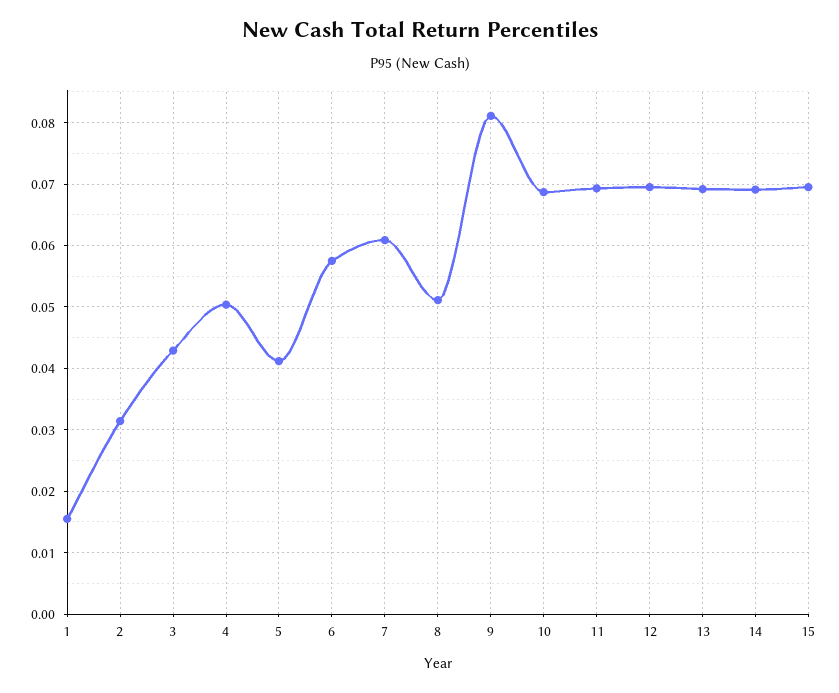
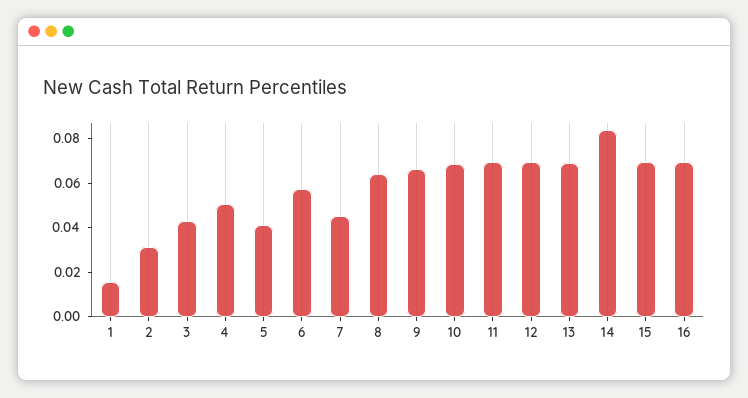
  {
    "1": 0.016,
    "2": 0.031,
    "3": 0.043,
    "4": 0.05,
    "5": 0.041,
    "6": 0.058,
-   "7": 0.061,
+   "7": 0.045,
-   "8": 0.051,
+   "8": 0.065,
-   "9": 0.081,
+   "9": 0.065,
    "10": 0.069,
    "11": 0.069,
    "12": 0.07,
    "13": 0.069,
-   "14": 0.069,
+   "14": 0.085,
-   "15": 0.07
+   "15": 0.07,
+   "16": 0.07
  }

